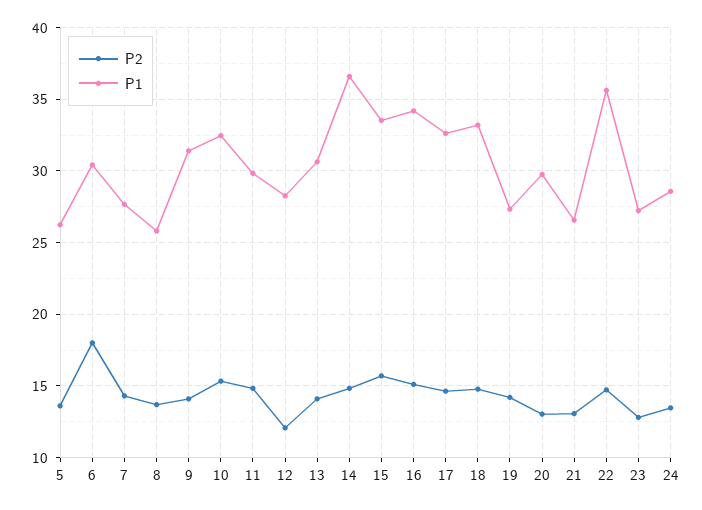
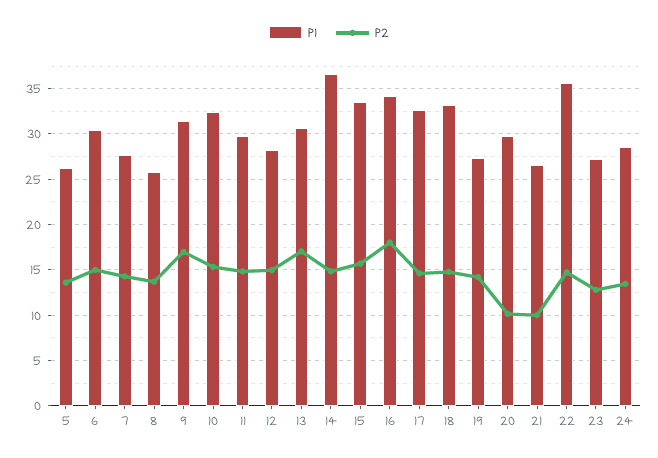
  {
    "P2": {
      "5": 13.5,
-     "6": 18,
+     "6": 15,
      "7": 14.5,
      "8": 13.5,
-     "9": 14,
+     "9": 17,
      "10": 15.5,
      "11": 15,
-     "12": 12,
+     "12": 15,
-     "13": 14,
+     "13": 17,
      "14": 15,
      "15": 15.5,
-     "16": 15,
+     "16": 18,
      "17": 14.5,
      "18": 15,
      "19": 14,
-     "20": 13,
+     "20": 10,
-     "21": 13,
+     "21": 10,
      "22": 14.5,
      "23": 13,
      "24": 13.5
    },
    "P1": {
      "5": 26,
      "6": 30.5,
      "7": 27.5,
      "8": 26,
      "9": 31.5,
      "10": 32.5,
      "11": 30,
      "12": 28.5,
      "13": 30.5,
      "14": 36.5,
      "15": 33.5,
      "16": 34,
      "17": 32.5,
      "18": 33,
      "19": 27.5,
      "20": 30,
      "21": 26.5,
      "22": 35.5,
      "23": 27,
      "24": 28.5
    }
  }

